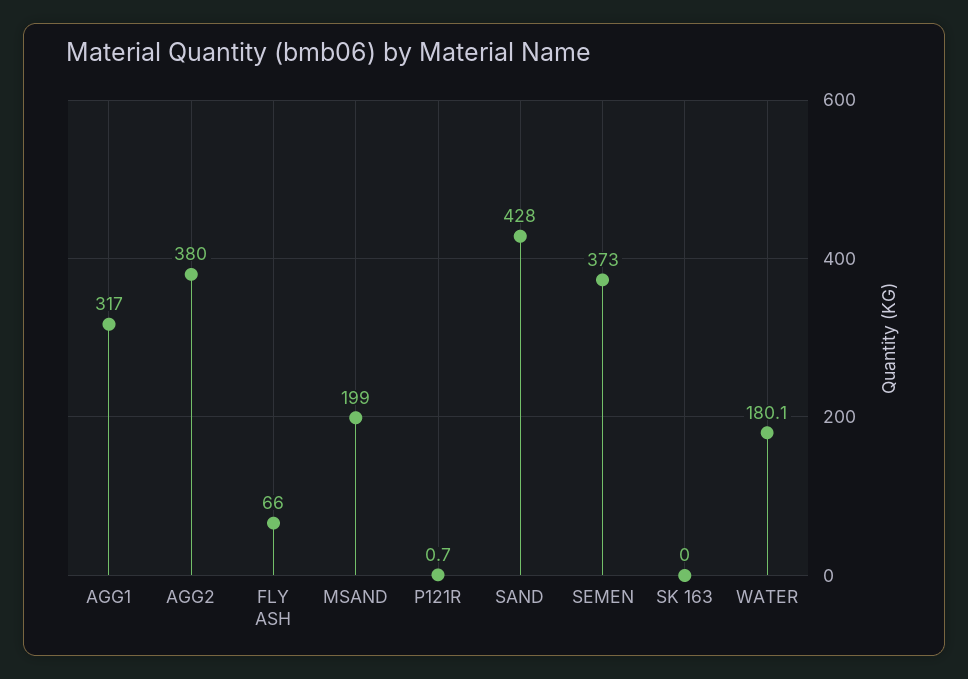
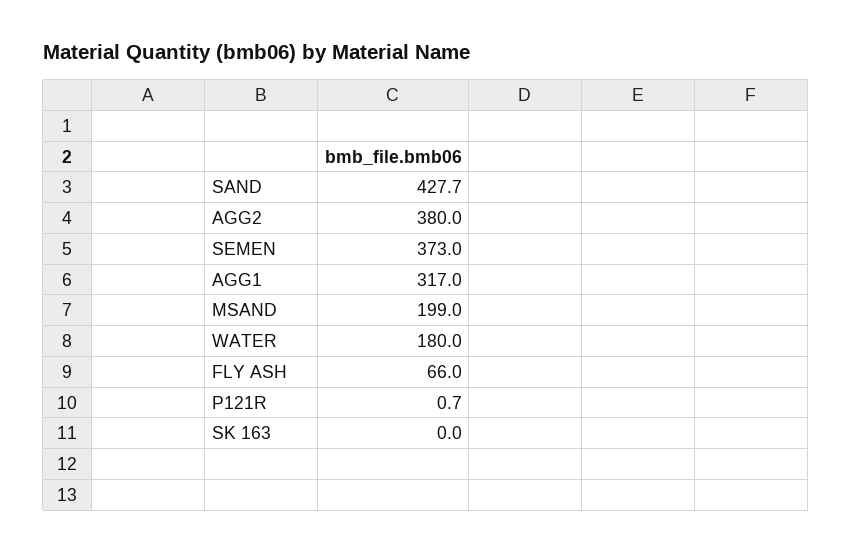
  {
    "AGG1": 317,
    "AGG2": 380,
    "FLY ASH": 66,
    "MSAND": 199,
    "P121R": 0.7,
-   "SAND": 428,
+   "SAND": 427.7,
    "SEMEN": 373,
    "SK 163": 0,
-   "WATER": 180.1
+   "WATER": 180
  }

